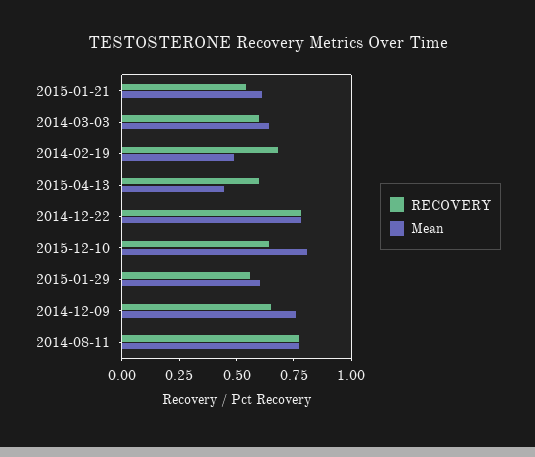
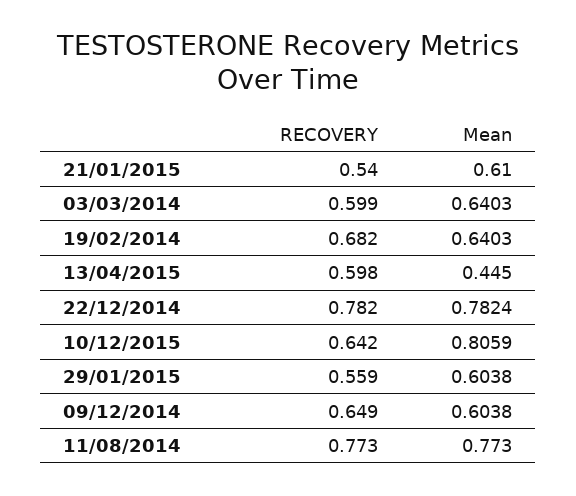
  {
    "RECOVERY": {
      "2015-01-21": 0.54,
      "2014-03-03": 0.599,
      "2014-02-19": 0.682,
      "2015-04-13": 0.598,
      "2014-12-22": 0.782,
      "2015-12-10": 0.642,
      "2015-01-29": 0.559,
      "2014-12-09": 0.649,
      "2014-08-11": 0.773
    },
    "Mean": {
      "2015-01-21": 0.61,
      "2014-03-03": 0.6403,
-     "2014-02-19": 0.5,
+     "2014-02-19": 0.6403,
      "2015-04-13": 0.445,
      "2014-12-22": 0.7824,
      "2015-12-10": 0.8059,
      "2015-01-29": 0.6038,
-     "2014-12-09": 0.75,
+     "2014-12-09": 0.6038,
      "2014-08-11": 0.773
    }
  }

